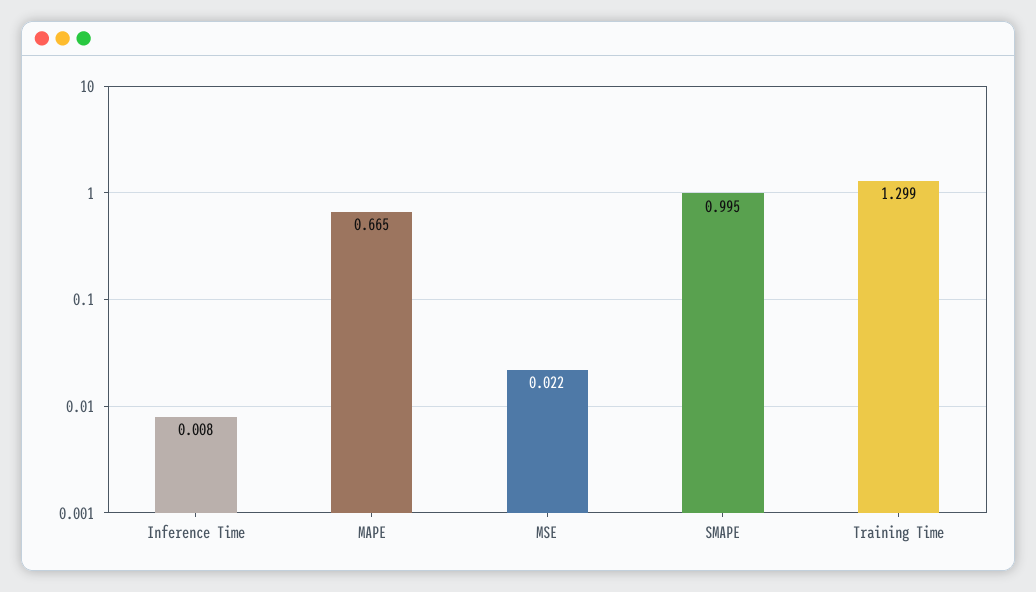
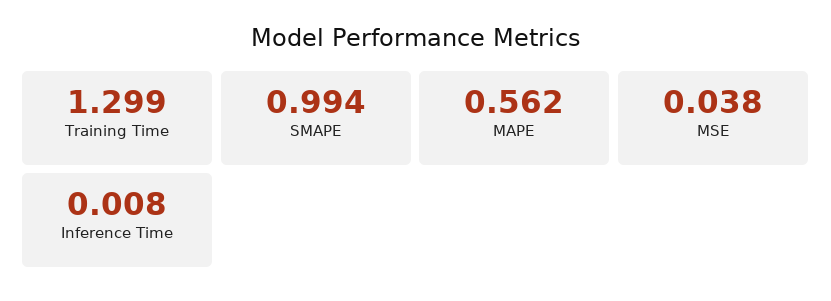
  {
    "Inference Time": 0.008,
-   "MAPE": 0.665,
+   "MAPE": 0.562,
-   "MSE": 0.022,
+   "MSE": 0.038,
-   "SMAPE": 0.995,
+   "SMAPE": 0.994,
    "Training Time": 1.299
  }

